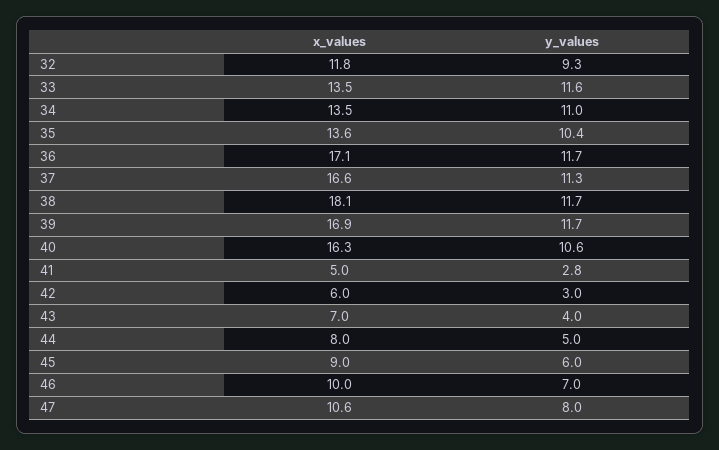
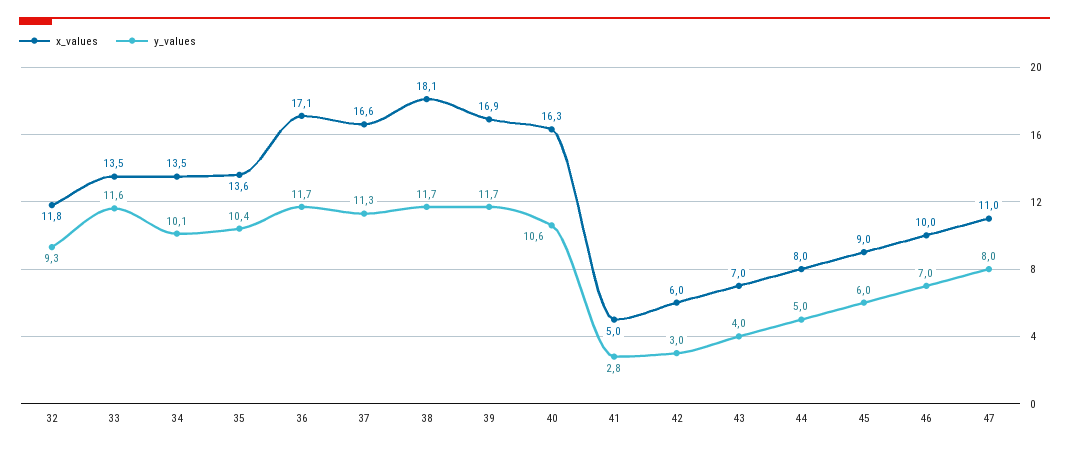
  {
    "x_values": {
      "32": 11.8,
      "33": 13.5,
      "34": 13.5,
      "35": 13.6,
      "36": 17.1,
      "37": 16.6,
      "38": 18.1,
      "39": 16.9,
      "40": 16.3,
      "41": 5,
      "42": 6,
      "43": 7,
      "44": 8,
      "45": 9,
      "46": 10,
-     "47": 10.6
+     "47": 11
    },
    "y_values": {
      "32": 9.3,
      "33": 11.6,
-     "34": 11,
+     "34": 10.1,
      "35": 10.4,
      "36": 11.7,
      "37": 11.3,
      "38": 11.7,
      "39": 11.7,
      "40": 10.6,
      "41": 2.8,
      "42": 3,
      "43": 4,
      "44": 5,
      "45": 6,
      "46": 7,
      "47": 8
    }
  }

